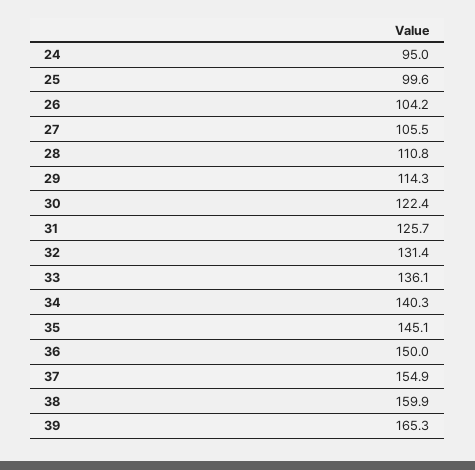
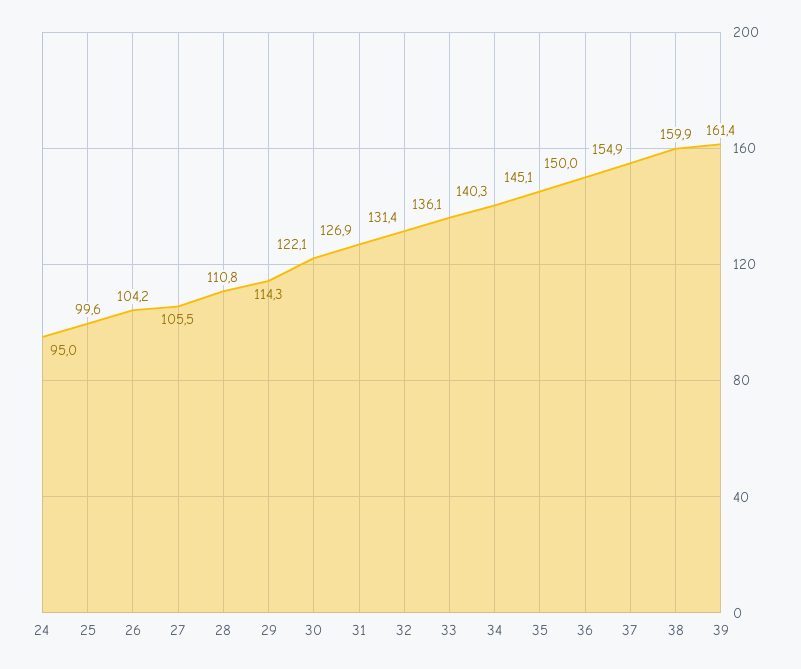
  {
    "24": 95,
    "25": 99.6,
    "26": 104.2,
    "27": 105.5,
    "28": 110.8,
    "29": 114.3,
-   "30": 122.4,
+   "30": 122.1,
-   "31": 125.7,
+   "31": 126.9,
    "32": 131.4,
    "33": 136.1,
    "34": 140.3,
    "35": 145.1,
    "36": 150,
    "37": 154.9,
    "38": 159.9,
-   "39": 165.3
+   "39": 161.4
  }

